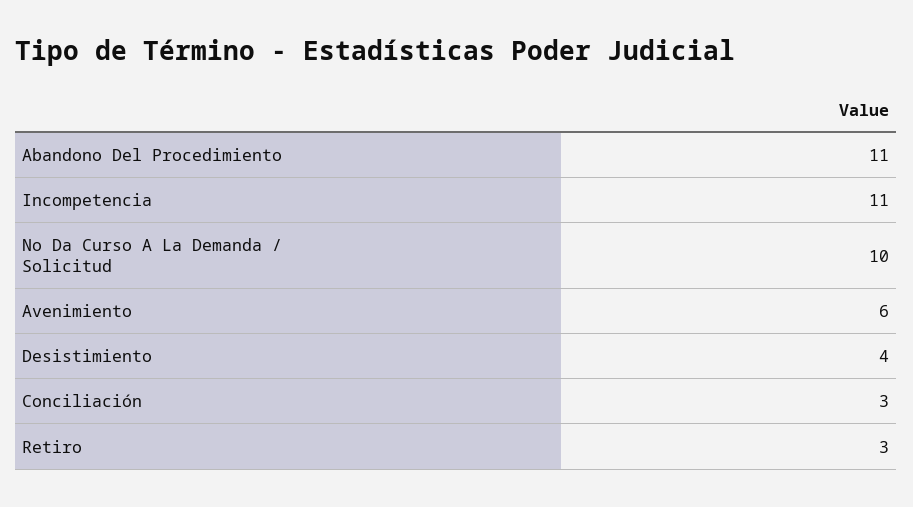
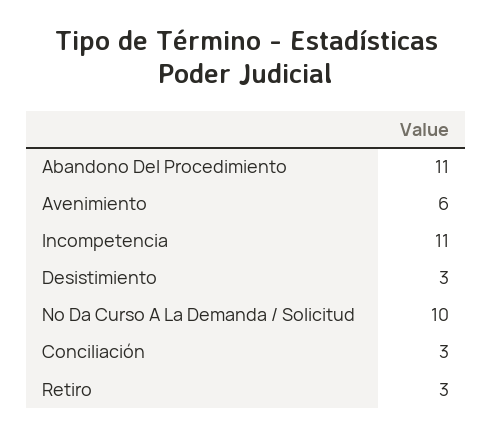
  {
    "Abandono Del Procedimiento": 11,
    "Incompetencia": 11,
    "No Da Curso A La Demanda / Solicitud": 10,
    "Avenimiento": 6,
-   "Desistimiento": 4,
+   "Desistimiento": 3,
    "Conciliación": 3,
    "Retiro": 3
  }

